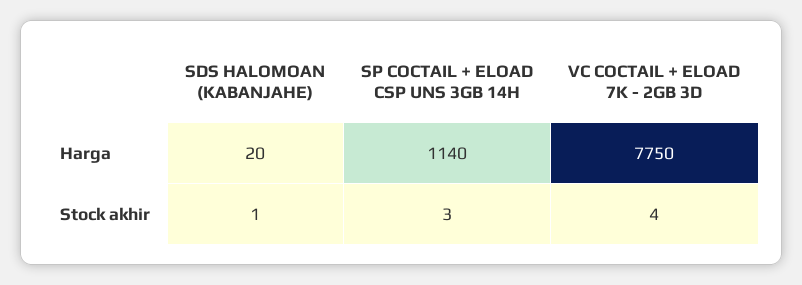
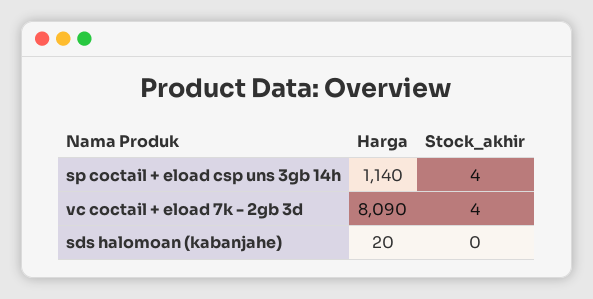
  {
    "SDS HALOMOAN (KABANJAHE)": {
      "Harga": 20,
-     "Stock akhir": 1
+     "Stock akhir": 0
    },
    "SP COCTAIL + ELOAD CSP UNS 3GB 14H": {
      "Harga": 1140,
-     "Stock akhir": 3
+     "Stock akhir": 4
    },
    "VC COCTAIL + ELOAD 7K - 2GB 3D": {
-     "Harga": 7750,
+     "Harga": 8090,
      "Stock akhir": 4
    }
  }

